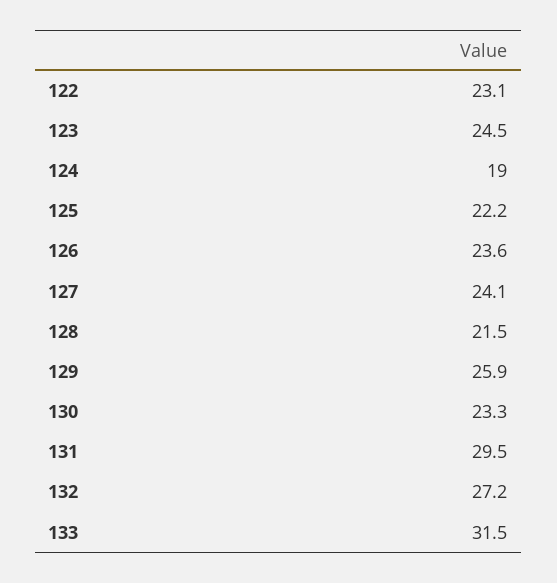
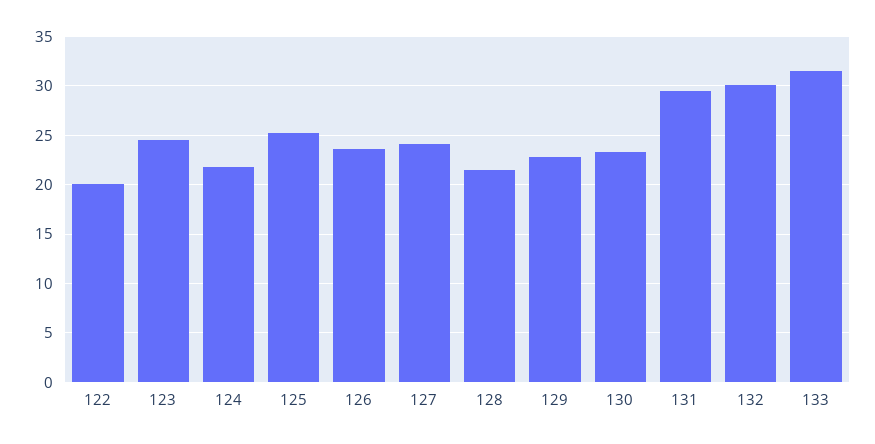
  {
-   "122": 23.1,
+   "122": 20,
    "123": 24.5,
-   "124": 19,
+   "124": 22,
-   "125": 22.2,
+   "125": 25,
    "126": 23.6,
    "127": 24.1,
    "128": 21.5,
-   "129": 25.9,
+   "129": 23,
    "130": 23.3,
    "131": 29.5,
-   "132": 27.2,
+   "132": 30,
    "133": 31.5
  }

